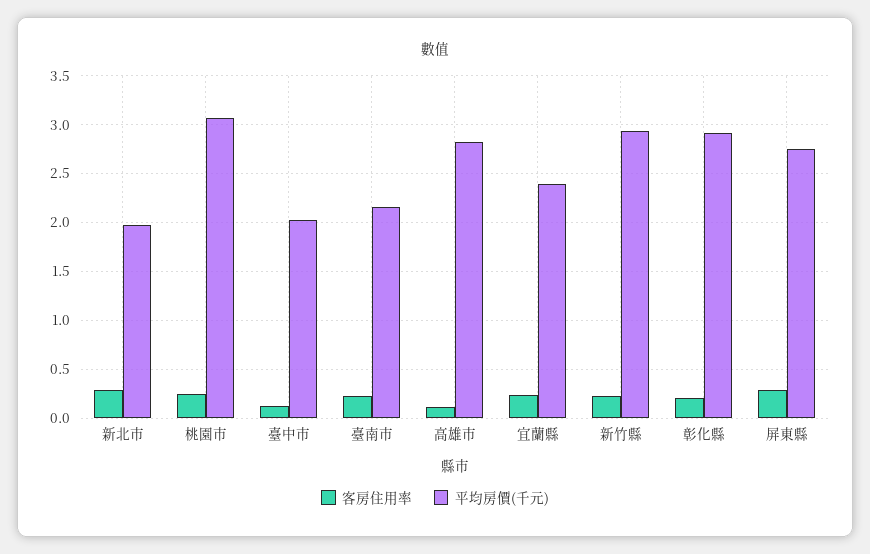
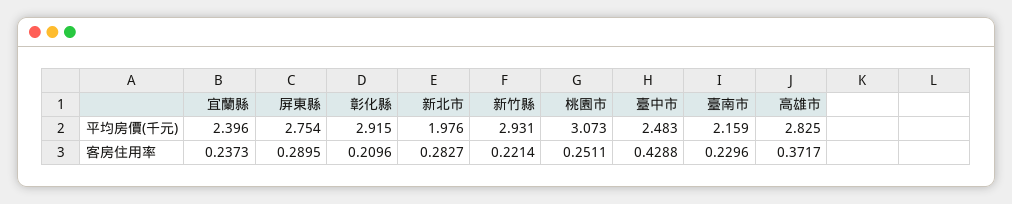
  {
    "客房住用率": {
      "新北市": 0.2827,
      "桃園市": 0.2511,
-     "臺中市": 0.1,
+     "臺中市": 0.4288,
      "臺南市": 0.2296,
-     "高雄市": 0.1,
+     "高雄市": 0.3717,
      "宜蘭縣": 0.2373,
      "新竹縣": 0.2214,
      "彰化縣": 0.2096,
      "屏東縣": 0.2895
    },
    "平均房價(千元)": {
      "新北市": 1.976,
      "桃園市": 3.073,
-     "臺中市": 2,
+     "臺中市": 2.483,
      "臺南市": 2.159,
      "高雄市": 2.825,
      "宜蘭縣": 2.396,
      "新竹縣": 2.931,
      "彰化縣": 2.915,
      "屏東縣": 2.754
    }
  }

